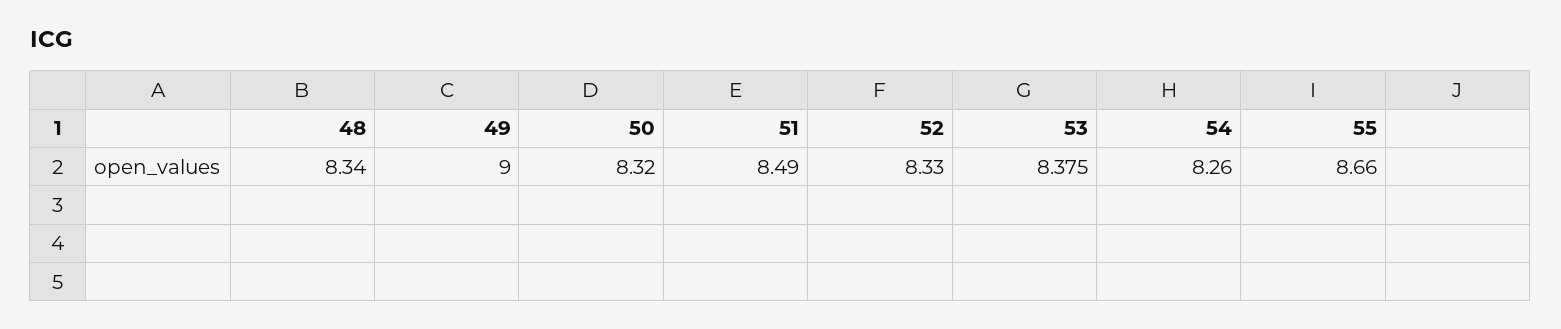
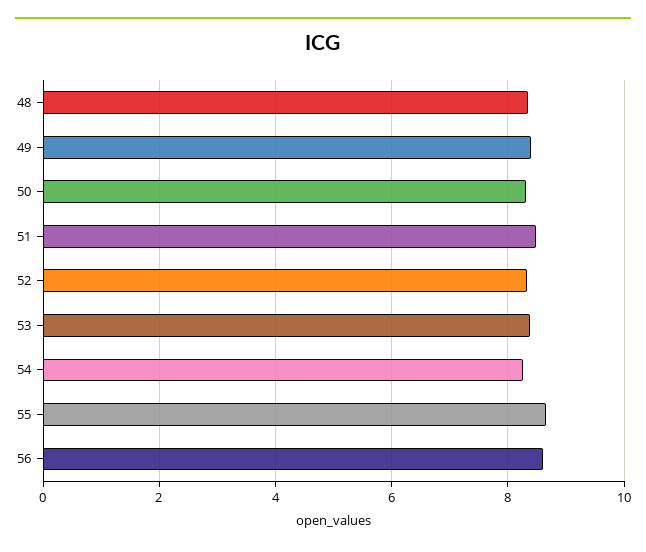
  {
    "48": 8.34,
-   "49": 9,
+   "49": 8.4,
    "50": 8.32,
    "51": 8.49,
    "52": 8.33,
    "53": 8.375,
    "54": 8.26,
-   "55": 8.66
+   "55": 8.66,
+   "56": 8.6
  }

